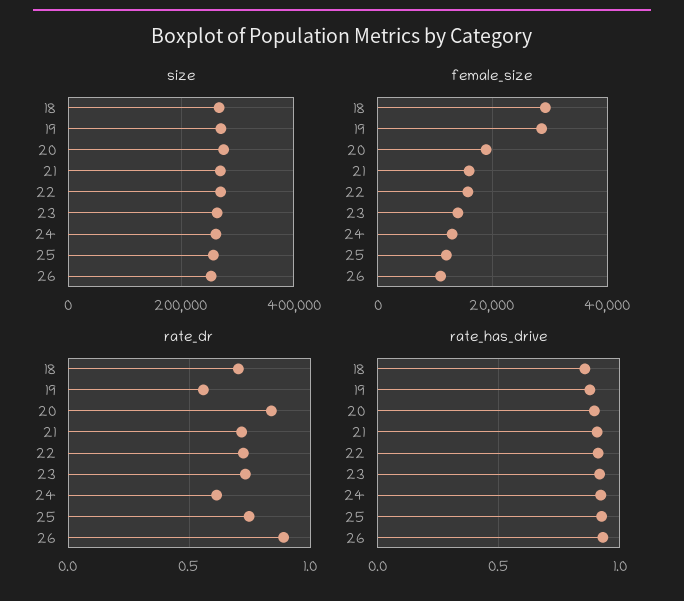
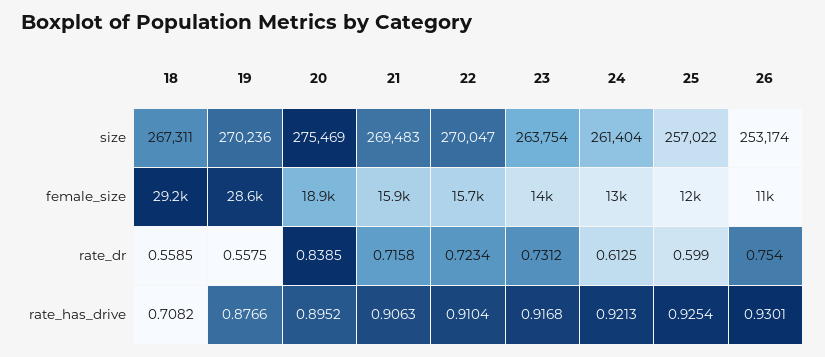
  {
    "size": {
      "18": 267311,
      "19": 270236,
      "20": 275469,
      "21": 269483,
      "22": 270047,
      "23": 263754,
      "24": 261404,
      "25": 257022,
      "26": 253174
    },
    "female_size": {
      "18": 29200,
      "19": 28600,
      "20": 18900,
      "21": 15900,
      "22": 15700,
      "23": 14000,
      "24": 13000,
      "25": 12000,
      "26": 11000
    },
    "rate_dr": {
-     "18": 0.7,
+     "18": 0.5585,
      "19": 0.5575,
      "20": 0.8385,
      "21": 0.7158,
      "22": 0.7234,
      "23": 0.7312,
      "24": 0.6125,
-     "25": 0.75,
+     "25": 0.599,
-     "26": 0.9
+     "26": 0.754
    },
    "rate_has_drive": {
-     "18": 0.85,
+     "18": 0.7082,
      "19": 0.8766,
      "20": 0.8952,
      "21": 0.9063,
      "22": 0.9104,
      "23": 0.9168,
      "24": 0.9213,
      "25": 0.9254,
      "26": 0.9301
    }
  }

